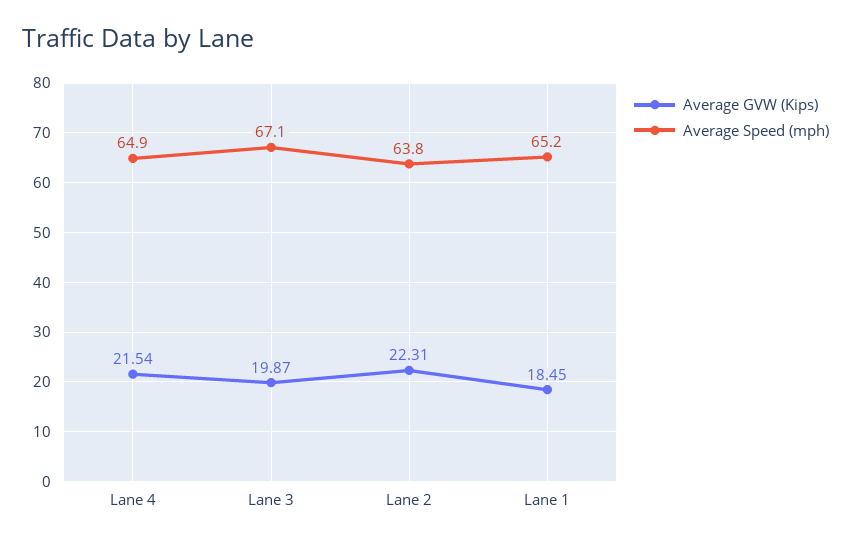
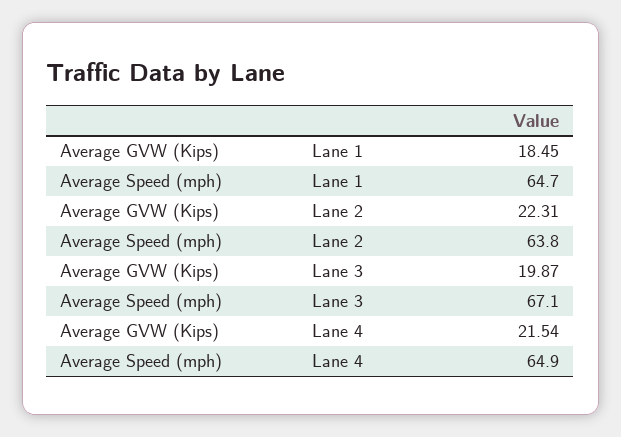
  {
    "Average GVW (Kips)": {
      "Lane 4": 21.54,
      "Lane 3": 19.87,
      "Lane 2": 22.31,
      "Lane 1": 18.45
    },
    "Average Speed (mph)": {
      "Lane 4": 64.9,
      "Lane 3": 67.1,
      "Lane 2": 63.8,
-     "Lane 1": 65.2
+     "Lane 1": 64.7
    }
  }

